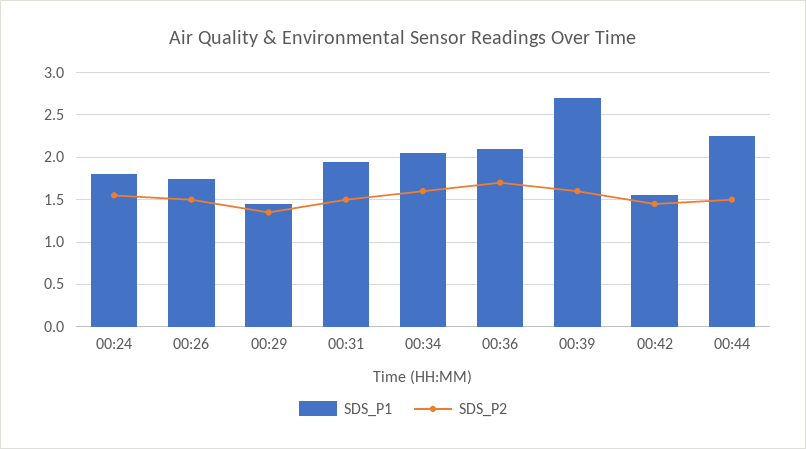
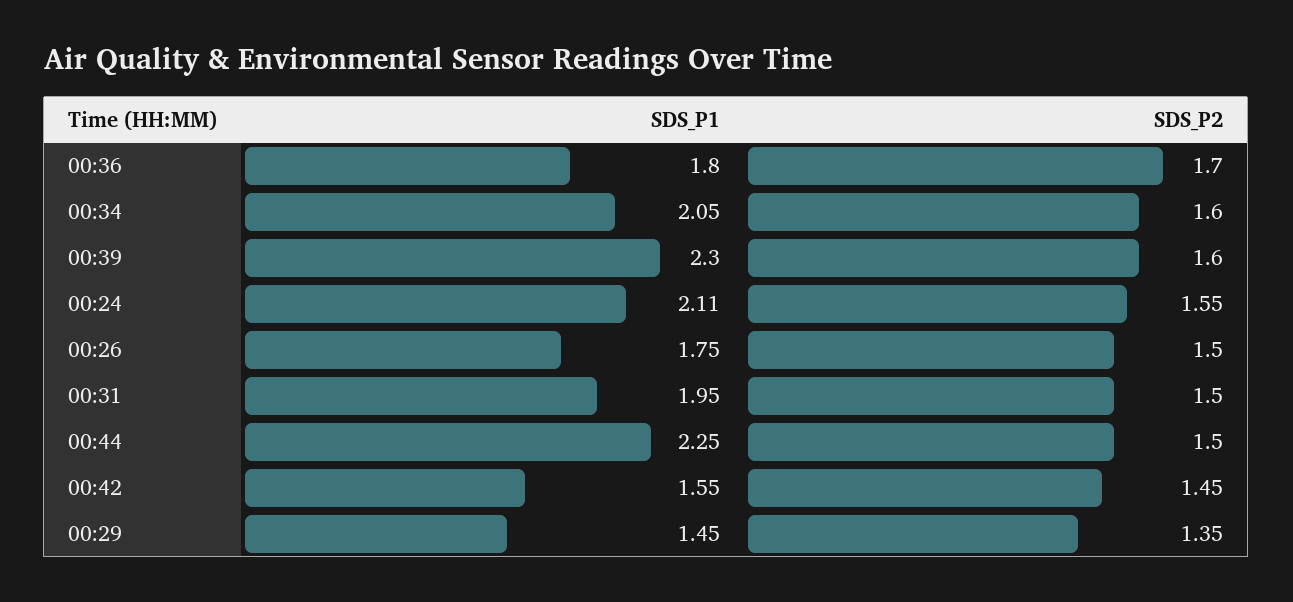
  {
    "SDS_P1": {
-     "00:24": 1.8,
+     "00:24": 2.11,
      "00:26": 1.75,
      "00:29": 1.45,
      "00:31": 1.95,
      "00:34": 2.05,
-     "00:36": 2.1,
+     "00:36": 1.8,
-     "00:39": 2.7,
+     "00:39": 2.3,
      "00:42": 1.55,
      "00:44": 2.25
    },
    "SDS_P2": {
      "00:24": 1.55,
      "00:26": 1.5,
      "00:29": 1.35,
      "00:31": 1.5,
      "00:34": 1.6,
      "00:36": 1.7,
      "00:39": 1.6,
      "00:42": 1.45,
      "00:44": 1.5
    }
  }

